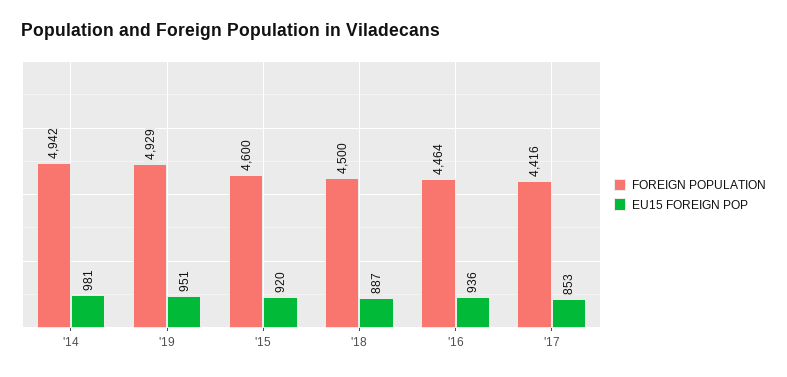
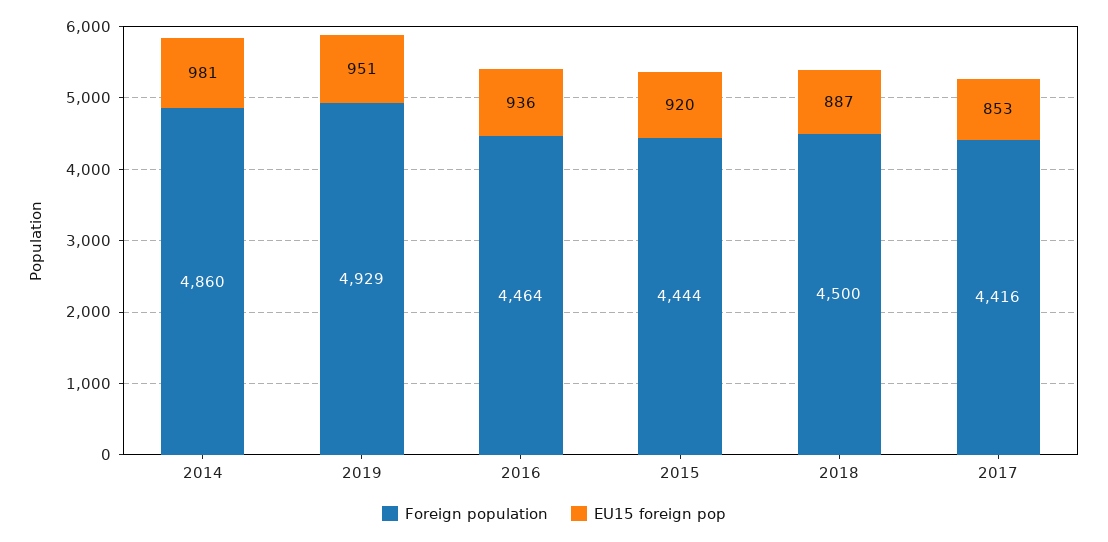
  {
    "FOREIGN POPULATION": {
-     "'14": 4942,
+     "'14": 4860,
      "'19": 4929,
-     "'15": 4600,
+     "'15": 4444,
      "'18": 4500,
      "'16": 4464,
      "'17": 4416
    },
    "EU15 FOREIGN POP": {
      "'14": 981,
      "'19": 951,
      "'15": 920,
      "'18": 887,
      "'16": 936,
      "'17": 853
    }
  }

